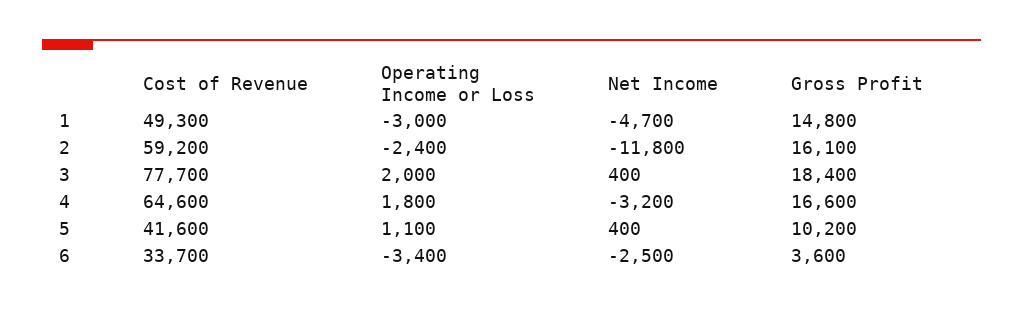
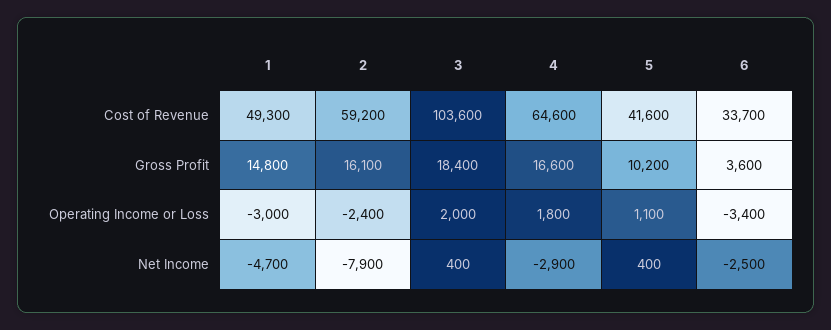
  {
    "Cost of Revenue": {
      "1": 49300,
      "2": 59200,
-     "3": 77700,
+     "3": 103600,
      "4": 64600,
      "5": 41600,
      "6": 33700
    },
    "Operating Income or Loss": {
      "1": -3000,
      "2": -2400,
      "3": 2000,
      "4": 1800,
      "5": 1100,
      "6": -3400
    },
    "Net Income": {
      "1": -4700,
-     "2": -11800,
+     "2": -7900,
      "3": 400,
-     "4": -3200,
+     "4": -2900,
      "5": 400,
      "6": -2500
    },
    "Gross Profit": {
      "1": 14800,
      "2": 16100,
      "3": 18400,
      "4": 16600,
      "5": 10200,
      "6": 3600
    }
  }

